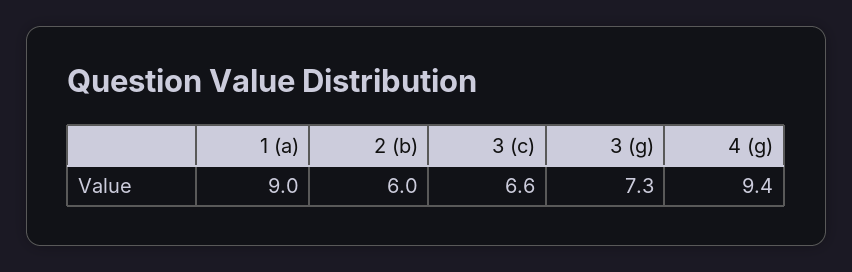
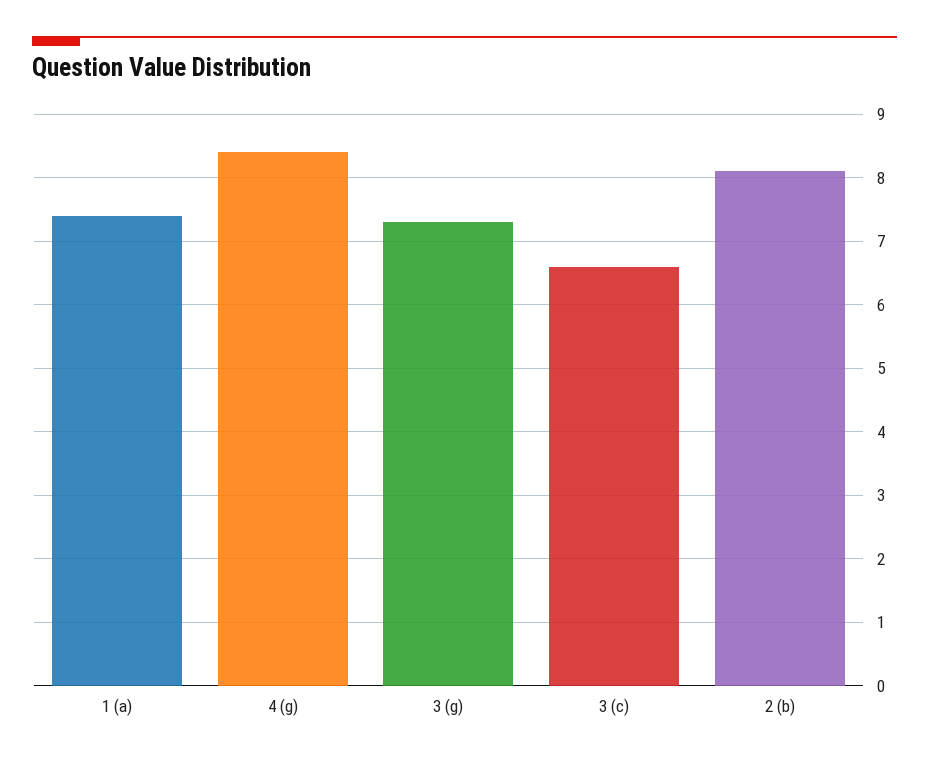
  {
-   "1 (a)": 9,
+   "1 (a)": 7.4,
-   "2 (b)": 6,
+   "2 (b)": 8.1,
    "3 (c)": 6.6,
    "3 (g)": 7.3,
-   "4 (g)": 9.4
+   "4 (g)": 8.4
  }

